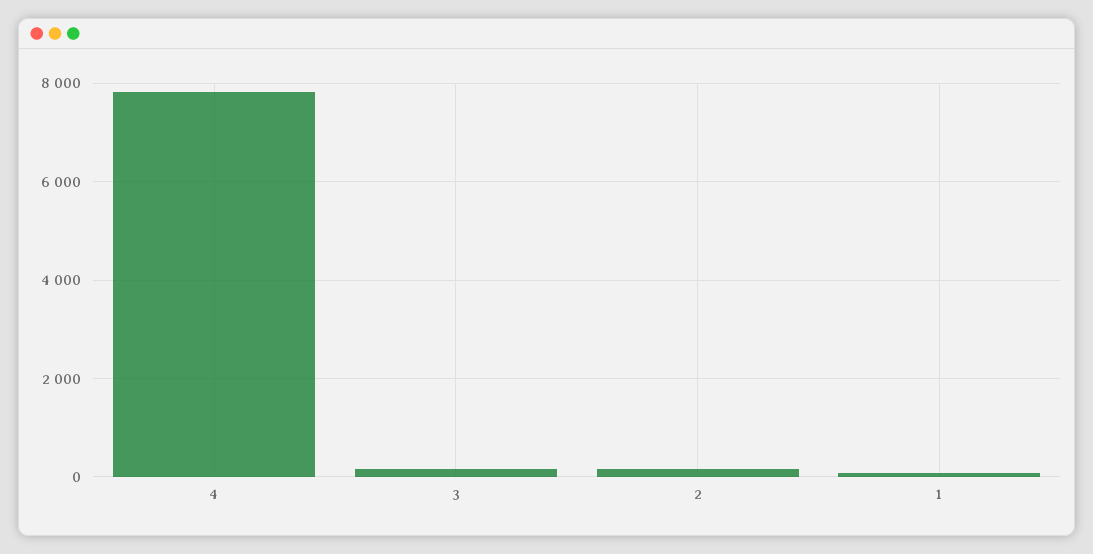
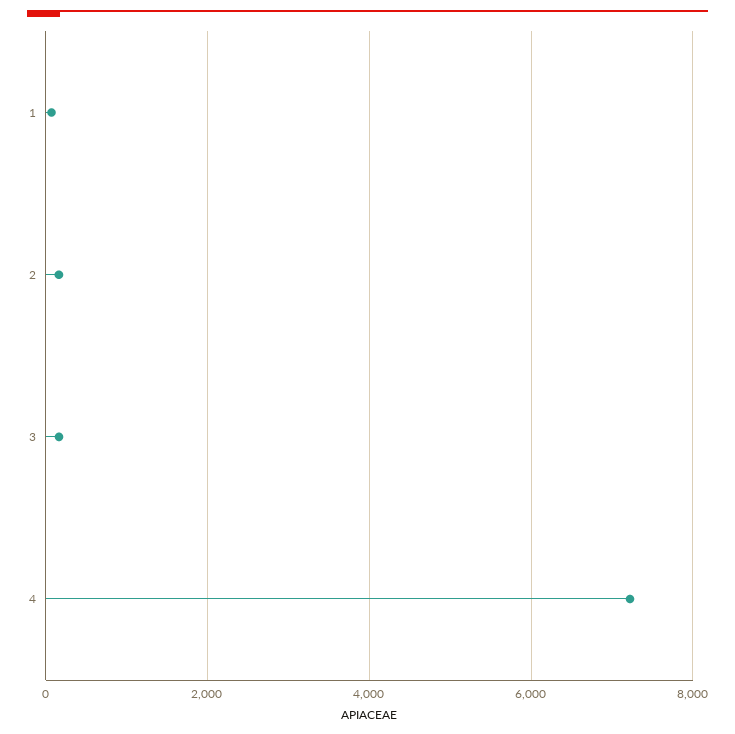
  {
-   "4": 7800,
+   "4": 7200,
    "3": 200,
    "2": 200,
    "1": 0
  }

